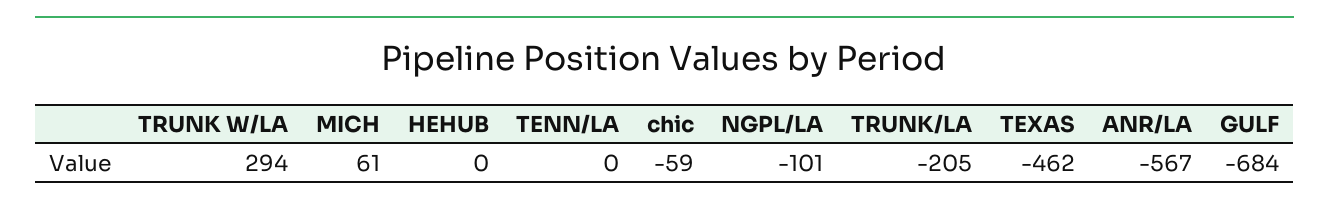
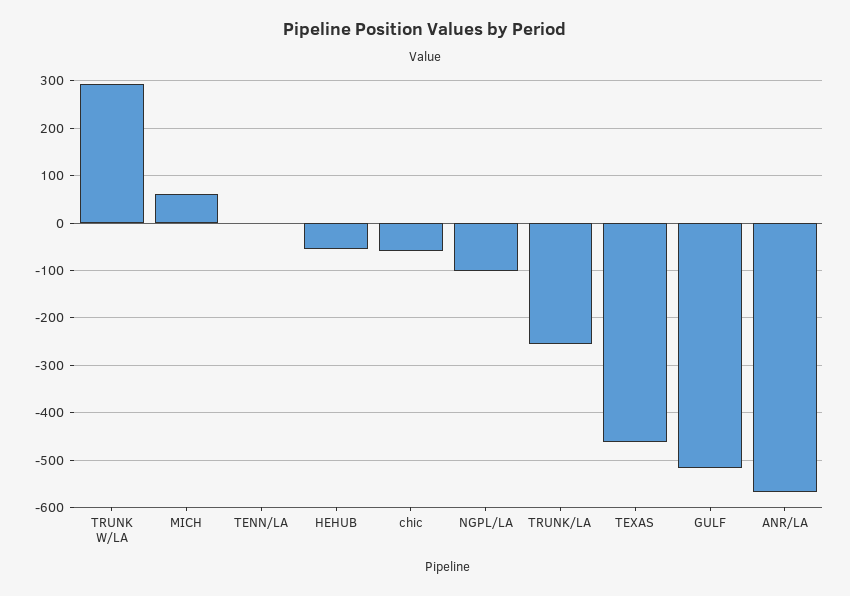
  {
    "TRUNK W/LA": 294,
    "MICH": 61,
-   "HEHUB": 0,
+   "HEHUB": -60,
    "TENN/LA": 0,
    "chic": -59,
    "NGPL/LA": -101,
-   "TRUNK/LA": -205,
+   "TRUNK/LA": -260,
    "TEXAS": -462,
    "ANR/LA": -567,
-   "GULF": -684
+   "GULF": -520
  }

